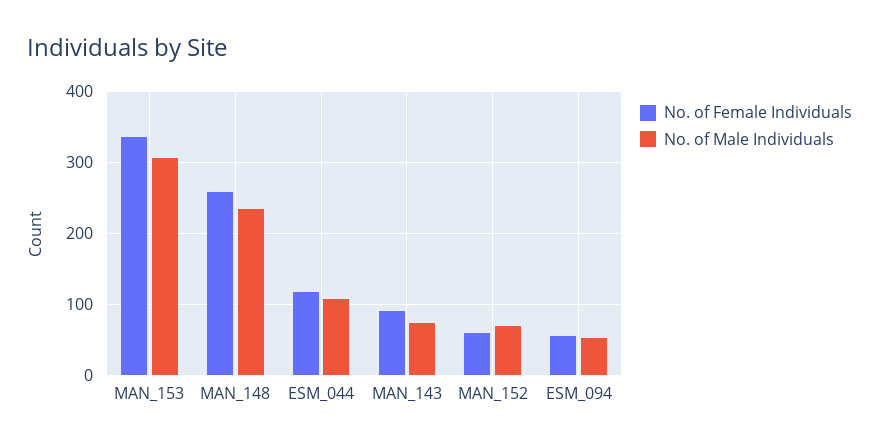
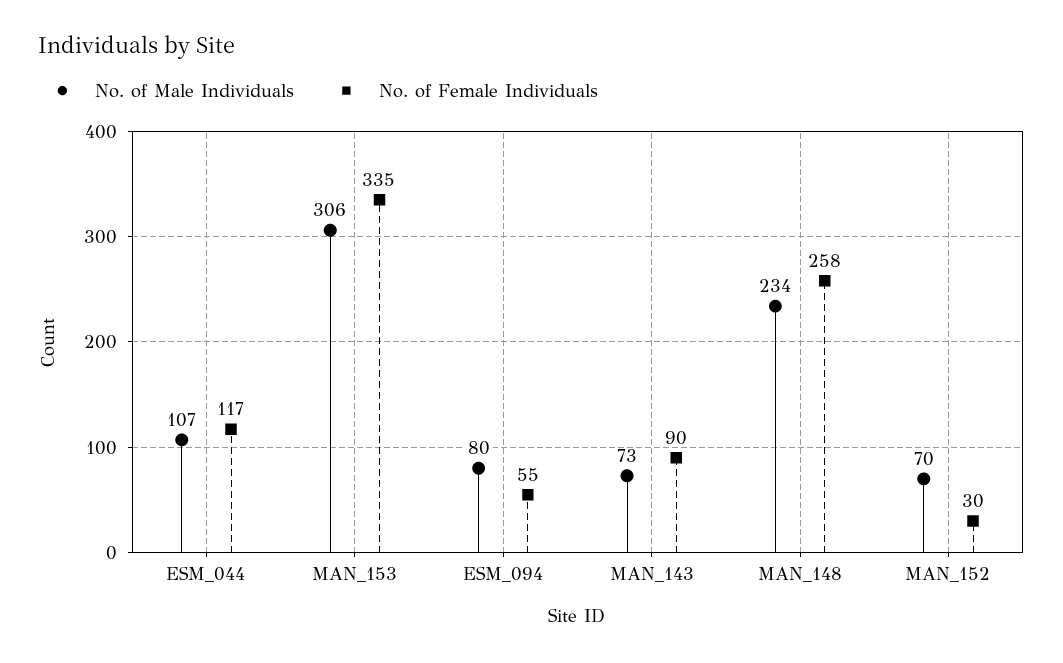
  {
    "No. of Female Individuals": {
      "MAN_153": 335,
      "MAN_148": 258,
      "ESM_044": 117,
      "MAN_143": 90,
-     "MAN_152": 60,
+     "MAN_152": 30,
      "ESM_094": 55
    },
    "No. of Male Individuals": {
      "MAN_153": 306,
      "MAN_148": 234,
      "ESM_044": 107,
      "MAN_143": 73,
      "MAN_152": 70,
-     "ESM_094": 50
+     "ESM_094": 80
    }
  }

